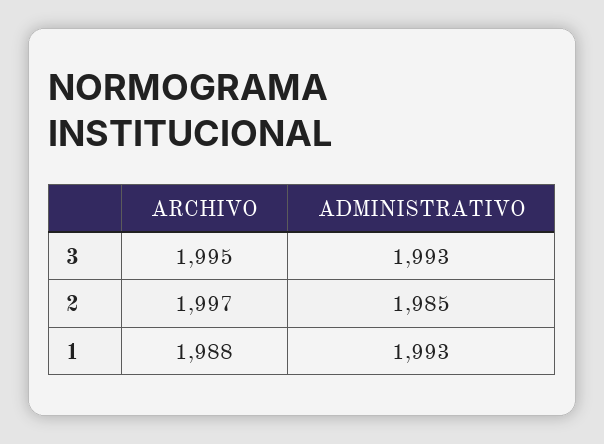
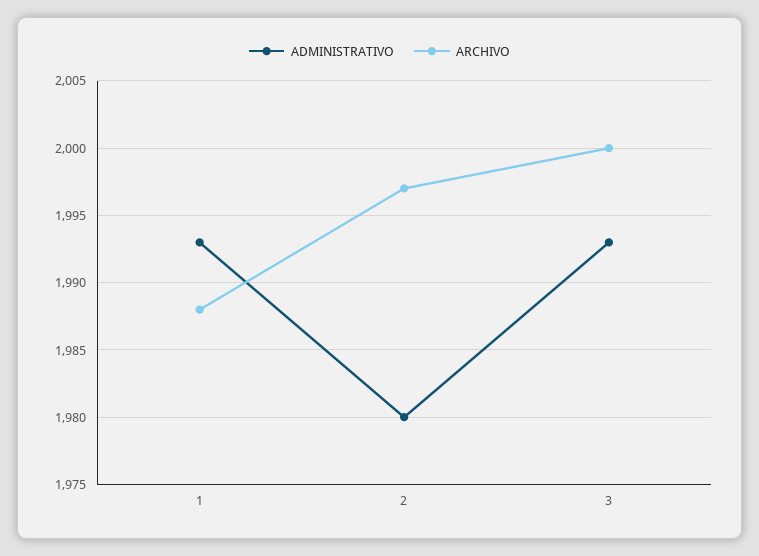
  {
    "ARCHIVO": {
-     "3": 1995,
+     "3": 2000,
      "2": 1997,
      "1": 1988
    },
    "ADMINISTRATIVO": {
      "3": 1993,
-     "2": 1985,
+     "2": 1980,
      "1": 1993
    }
  }

